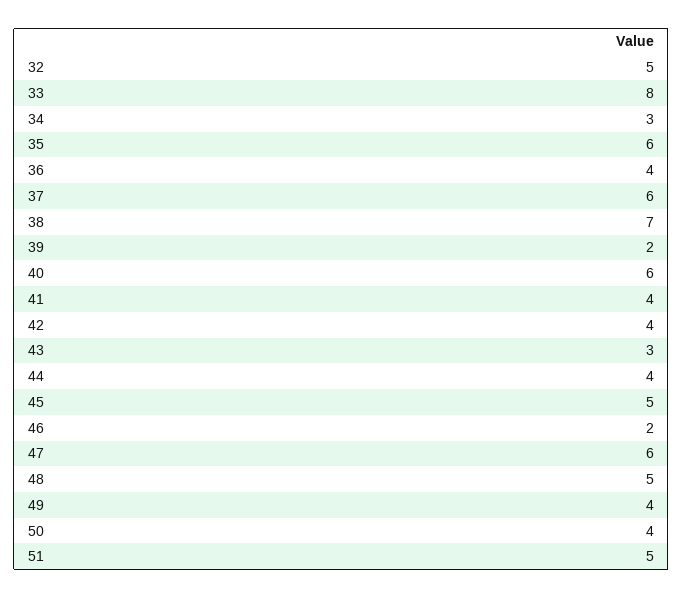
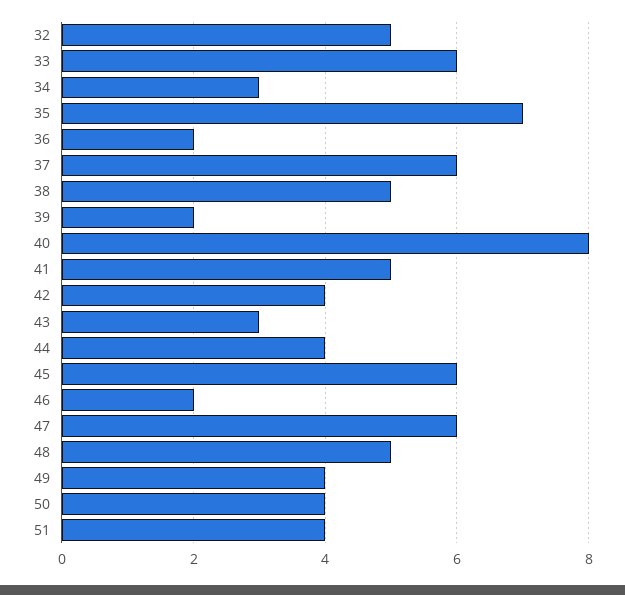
  {
    "32": 5,
-   "33": 8,
+   "33": 6,
    "34": 3,
-   "35": 6,
+   "35": 7,
-   "36": 4,
+   "36": 2,
    "37": 6,
-   "38": 7,
+   "38": 5,
    "39": 2,
-   "40": 6,
+   "40": 8,
-   "41": 4,
+   "41": 5,
    "42": 4,
    "43": 3,
    "44": 4,
-   "45": 5,
+   "45": 6,
    "46": 2,
    "47": 6,
    "48": 5,
    "49": 4,
    "50": 4,
-   "51": 5
+   "51": 4
  }

